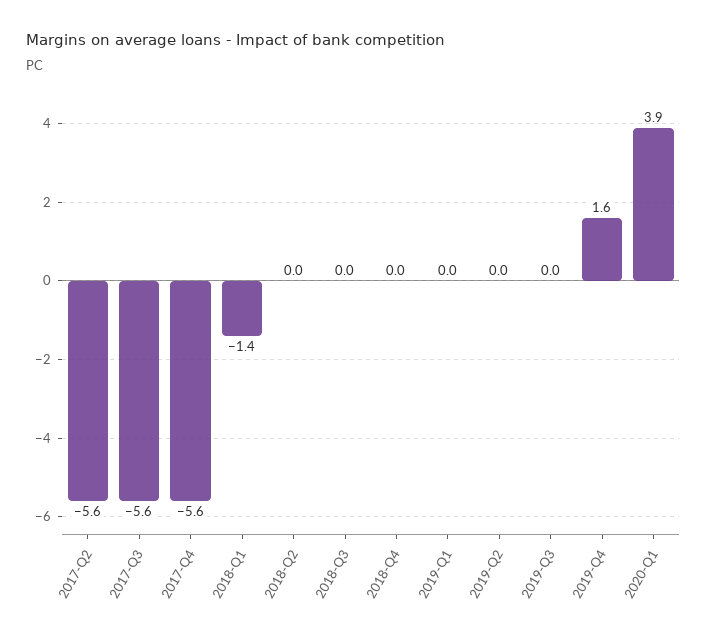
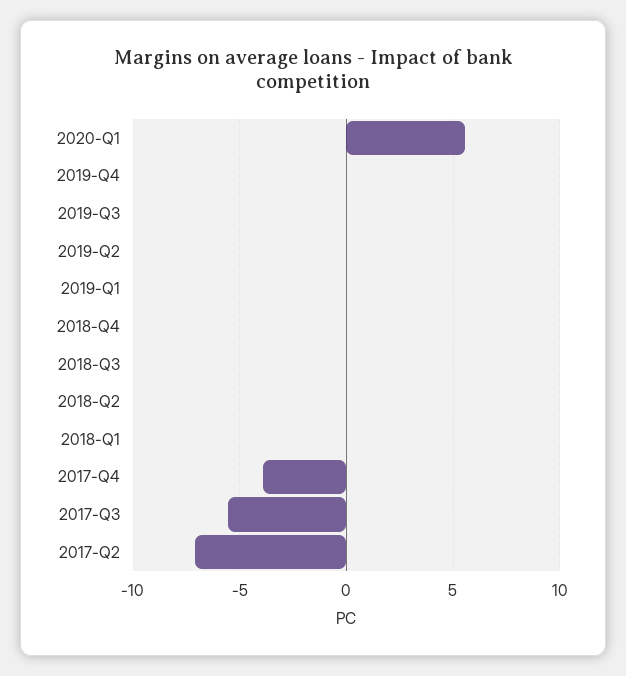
  {
-   "2017-Q2": -5.6,
+   "2017-Q2": -7,
    "2017-Q3": -5.6,
-   "2017-Q4": -5.6,
+   "2017-Q4": -4,
-   "2018-Q1": -1.4,
+   "2018-Q1": 0,
    "2018-Q2": 0,
    "2018-Q3": 0,
    "2018-Q4": 0,
    "2019-Q1": 0,
    "2019-Q2": 0,
    "2019-Q3": 0,
-   "2019-Q4": 1.6,
+   "2019-Q4": 0,
-   "2020-Q1": 3.9
+   "2020-Q1": 5.5
  }

